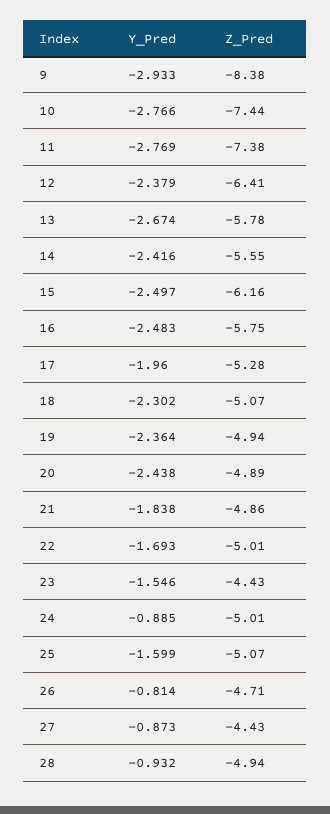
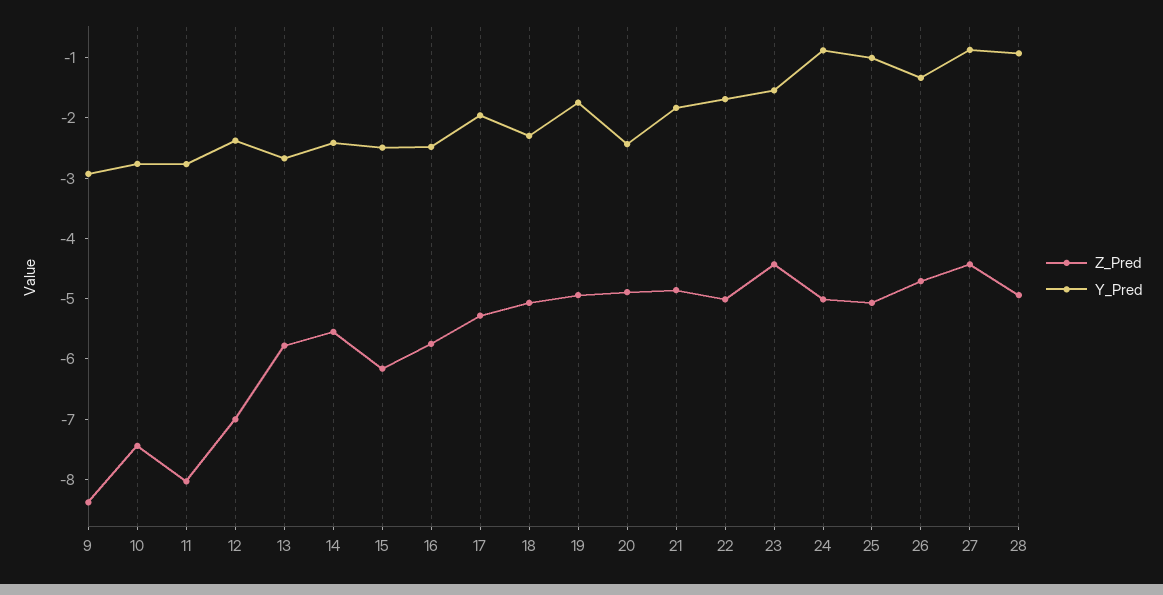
  {
    "Y_Pred": {
      "9": -2.933,
      "10": -2.766,
      "11": -2.769,
      "12": -2.379,
      "13": -2.674,
      "14": -2.416,
      "15": -2.497,
      "16": -2.483,
      "17": -1.96,
      "18": -2.302,
-     "19": -2.364,
+     "19": -1.8,
      "20": -2.438,
      "21": -1.838,
      "22": -1.693,
      "23": -1.546,
      "24": -0.885,
-     "25": -1.599,
+     "25": -1,
-     "26": -0.814,
+     "26": -1.4,
      "27": -0.873,
      "28": -0.932
    },
    "Z_Pred": {
      "9": -8.38,
      "10": -7.44,
-     "11": -7.38,
+     "11": -8,
-     "12": -6.41,
+     "12": -7,
      "13": -5.78,
      "14": -5.55,
      "15": -6.16,
      "16": -5.75,
      "17": -5.28,
      "18": -5.07,
      "19": -4.94,
      "20": -4.89,
      "21": -4.86,
      "22": -5.01,
      "23": -4.43,
      "24": -5.01,
      "25": -5.07,
      "26": -4.71,
      "27": -4.43,
      "28": -4.94
    }
  }

